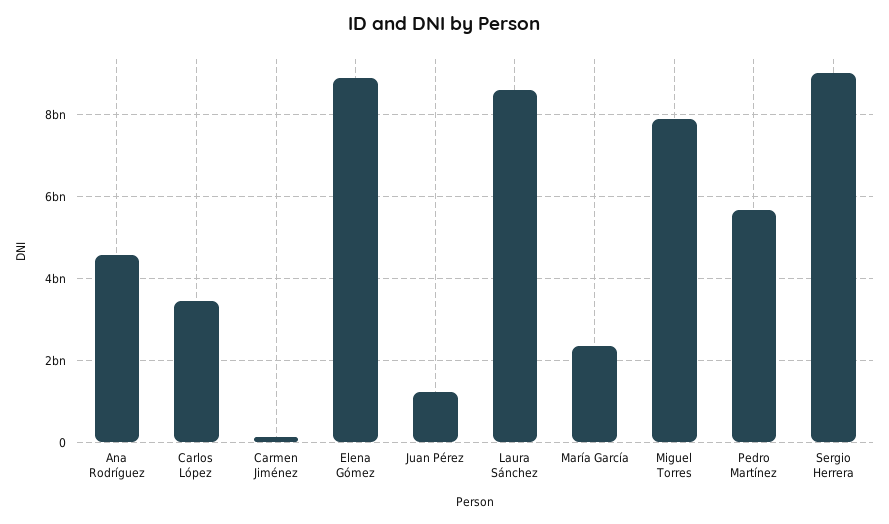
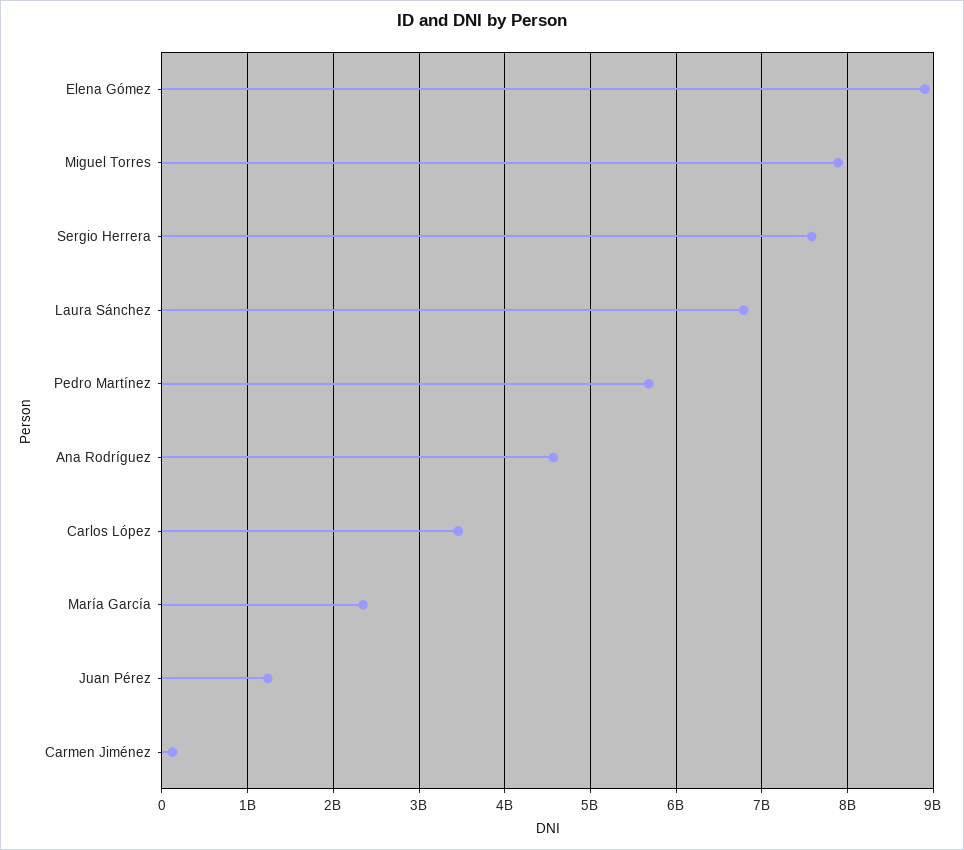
  {
    "Ana Rodríguez": 4600000000,
    "Carlos López": 3500000000,
    "Carmen Jiménez": 100000000,
    "Elena Gómez": 8900000000,
    "Juan Pérez": 1200000000,
-   "Laura Sánchez": 8600000000,
+   "Laura Sánchez": 6800000000,
    "María García": 2300000000,
    "Miguel Torres": 7900000000,
    "Pedro Martínez": 5700000000,
-   "Sergio Herrera": 9000000000
+   "Sergio Herrera": 7600000000
  }

